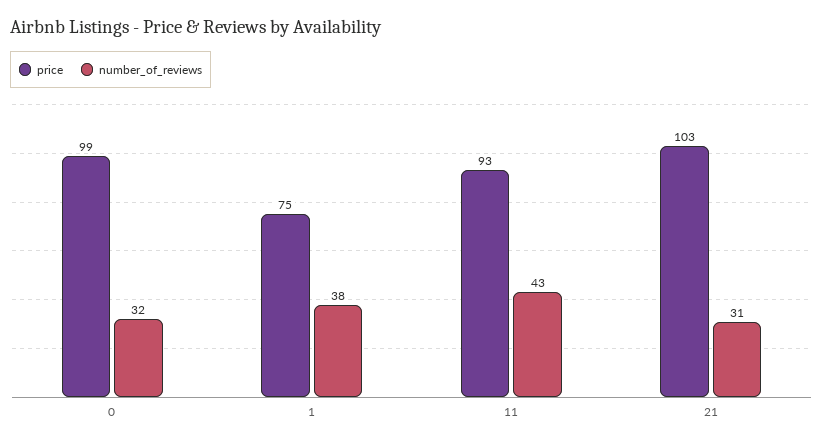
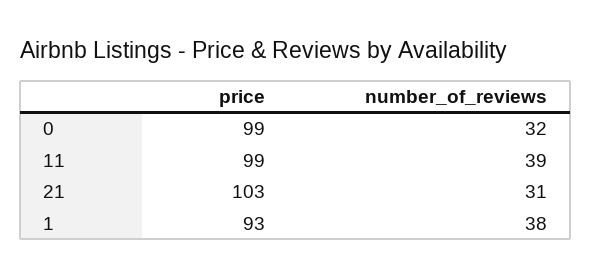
  {
    "price": {
      "0": 99,
-     "1": 75,
+     "1": 93,
-     "11": 93,
+     "11": 99,
      "21": 103
    },
    "number_of_reviews": {
      "0": 32,
      "1": 38,
-     "11": 43,
+     "11": 39,
      "21": 31
    }
  }

